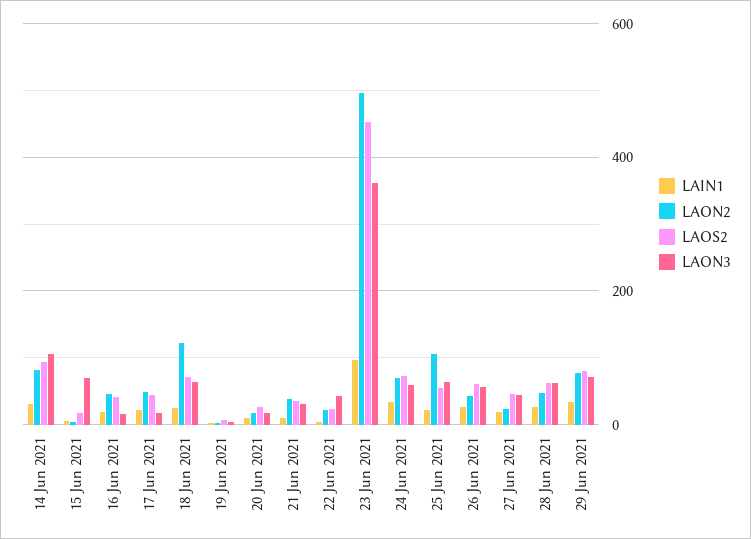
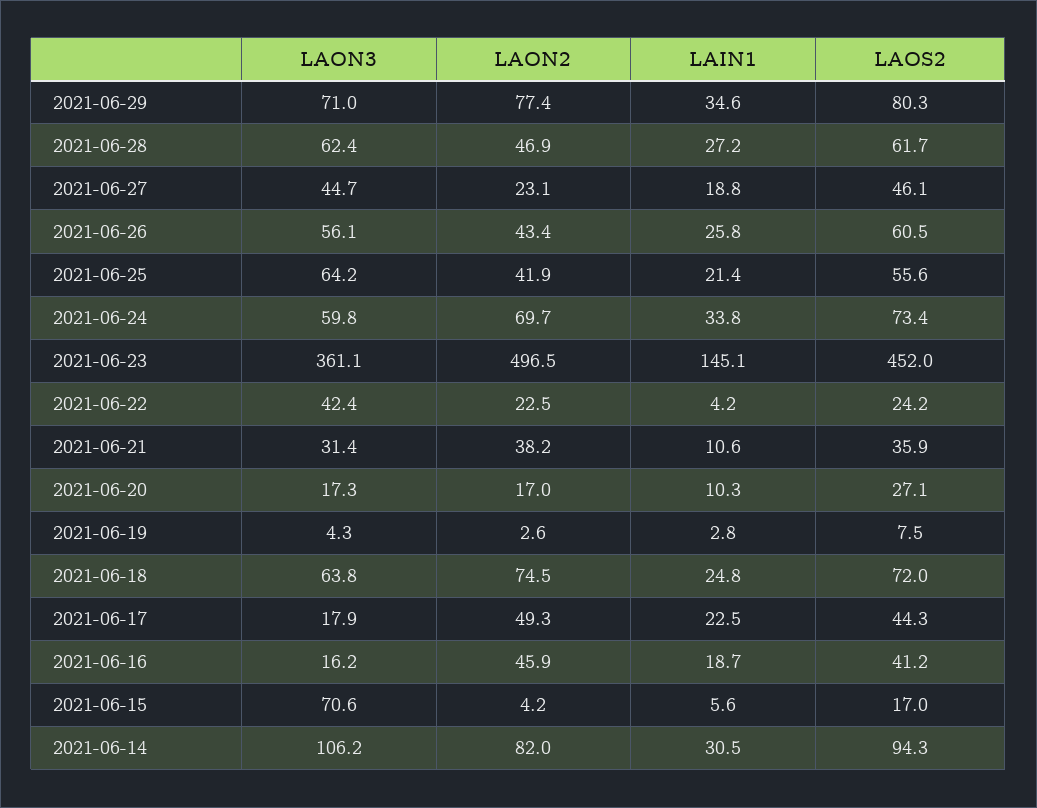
  {
    "LAIN1": {
      "14 Jun 2021": 30.5,
      "15 Jun 2021": 5.6,
      "16 Jun 2021": 18.7,
      "17 Jun 2021": 22.5,
      "18 Jun 2021": 24.8,
      "19 Jun 2021": 2.8,
      "20 Jun 2021": 10.3,
      "21 Jun 2021": 10.6,
      "22 Jun 2021": 4.2,
-     "23 Jun 2021": 100,
+     "23 Jun 2021": 145.1,
      "24 Jun 2021": 33.8,
      "25 Jun 2021": 21.4,
      "26 Jun 2021": 25.8,
      "27 Jun 2021": 18.8,
      "28 Jun 2021": 27.2,
      "29 Jun 2021": 34.6
    },
    "LAON2": {
      "14 Jun 2021": 82,
      "15 Jun 2021": 4.2,
      "16 Jun 2021": 45.9,
      "17 Jun 2021": 49.3,
-     "18 Jun 2021": 120,
+     "18 Jun 2021": 74.5,
      "19 Jun 2021": 2.6,
      "20 Jun 2021": 17,
      "21 Jun 2021": 38.2,
      "22 Jun 2021": 22.5,
      "23 Jun 2021": 496.5,
      "24 Jun 2021": 69.7,
-     "25 Jun 2021": 100,
+     "25 Jun 2021": 41.9,
      "26 Jun 2021": 43.4,
      "27 Jun 2021": 23.1,
      "28 Jun 2021": 46.9,
      "29 Jun 2021": 77.4
    },
    "LAOS2": {
      "14 Jun 2021": 94.3,
      "15 Jun 2021": 17,
      "16 Jun 2021": 41.2,
      "17 Jun 2021": 44.3,
      "18 Jun 2021": 72,
      "19 Jun 2021": 7.5,
      "20 Jun 2021": 27.1,
      "21 Jun 2021": 35.9,
      "22 Jun 2021": 24.2,
      "23 Jun 2021": 452,
      "24 Jun 2021": 73.4,
      "25 Jun 2021": 55.6,
      "26 Jun 2021": 60.5,
      "27 Jun 2021": 46.1,
      "28 Jun 2021": 61.7,
      "29 Jun 2021": 80.3
    },
    "LAON3": {
      "14 Jun 2021": 106.2,
      "15 Jun 2021": 70.6,
      "16 Jun 2021": 16.2,
      "17 Jun 2021": 17.9,
      "18 Jun 2021": 63.8,
      "19 Jun 2021": 4.3,
      "20 Jun 2021": 17.3,
      "21 Jun 2021": 31.4,
      "22 Jun 2021": 42.4,
      "23 Jun 2021": 361.1,
      "24 Jun 2021": 59.8,
      "25 Jun 2021": 64.2,
      "26 Jun 2021": 56.1,
      "27 Jun 2021": 44.7,
      "28 Jun 2021": 62.4,
      "29 Jun 2021": 71
    }
  }

